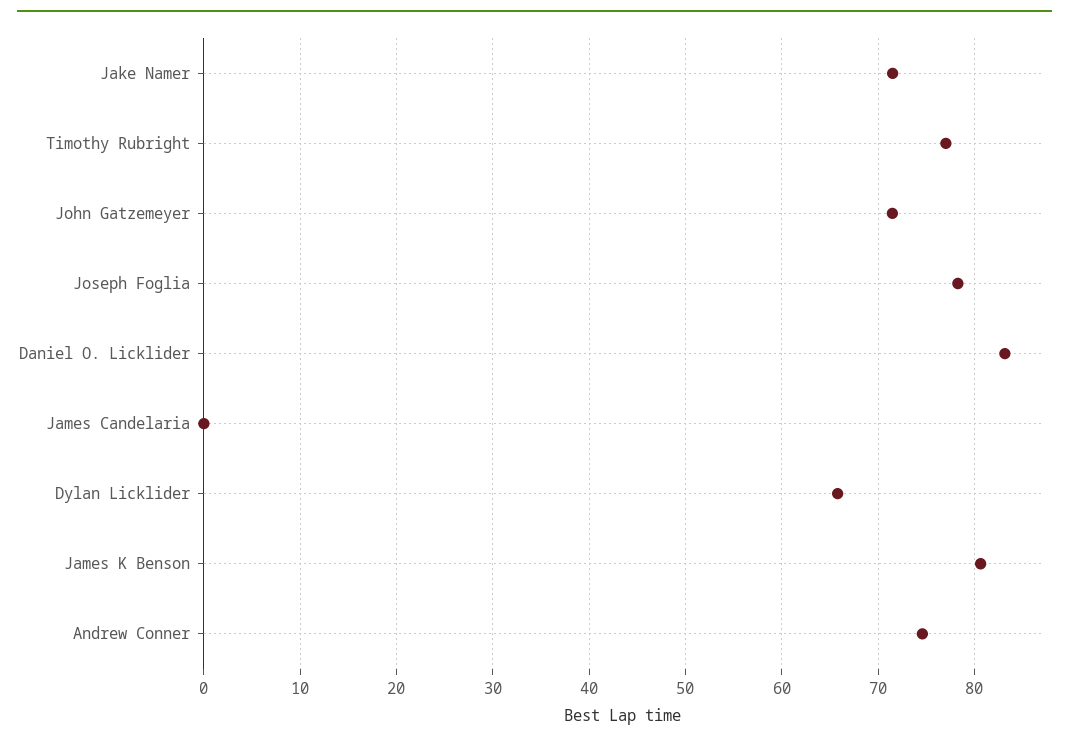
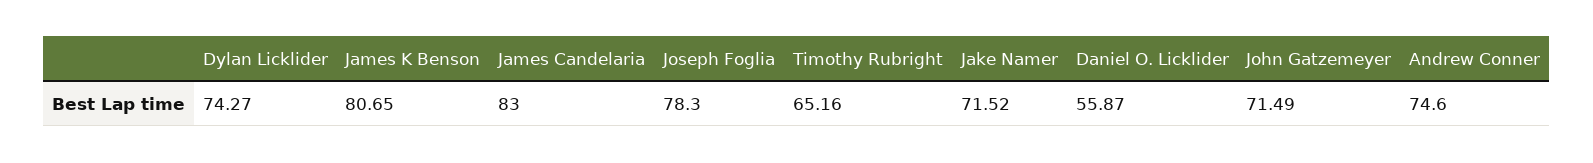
  {
    "Jake Namer": 71.52,
-   "Timothy Rubright": 77,
+   "Timothy Rubright": 65.16,
    "John Gatzemeyer": 71.49,
    "Joseph Foglia": 78.3,
-   "Daniel O. Licklider": 83,
+   "Daniel O. Licklider": 55.87,
-   "James Candelaria": 0,
+   "James Candelaria": 83,
-   "Dylan Licklider": 66,
+   "Dylan Licklider": 74.27,
    "James K Benson": 80.65,
    "Andrew Conner": 74.6
  }

